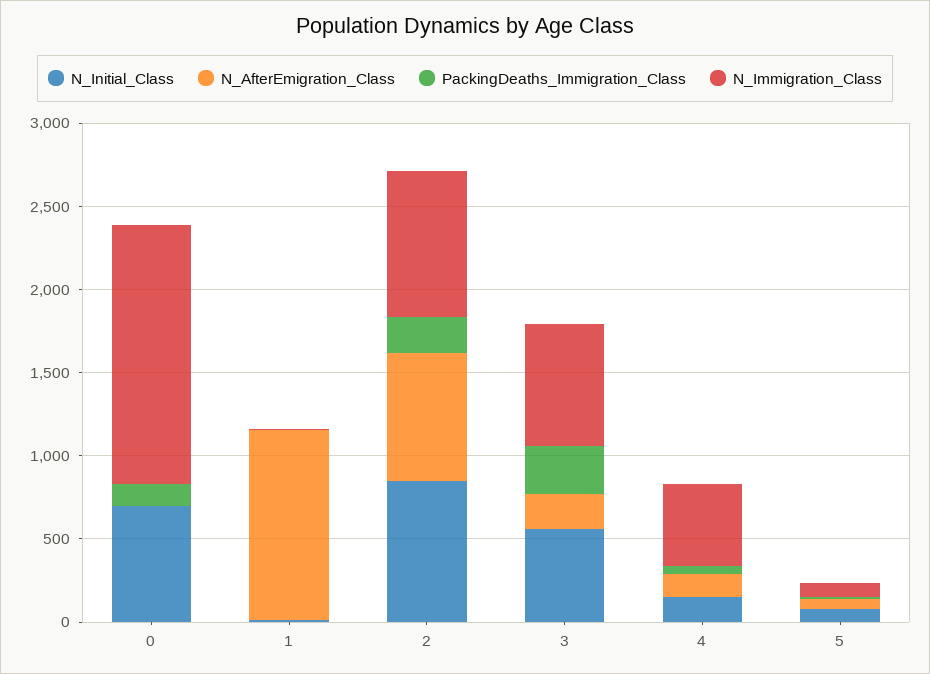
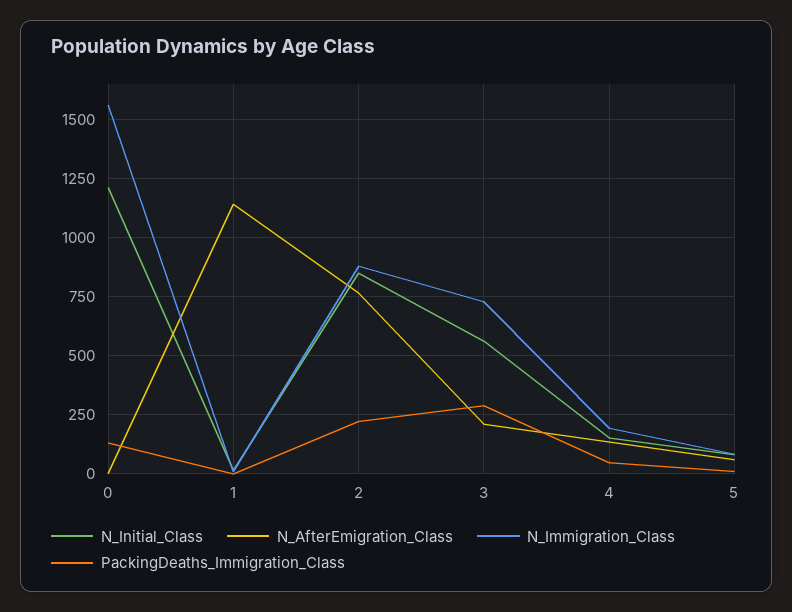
  {
    "N_Initial_Class": {
-     "0": 700,
+     "0": 1200,
      "1": 0,
      "2": 850,
      "3": 550,
      "4": 150,
      "5": 100
    },
    "N_AfterEmigration_Class": {
      "0": 0,
      "1": 1150,
      "2": 750,
      "3": 200,
      "4": 150,
      "5": 50
    },
    "PackingDeaths_Immigration_Class": {
      "0": 150,
      "1": 0,
      "2": 200,
      "3": 300,
      "4": 50,
      "5": 0
    },
    "N_Immigration_Class": {
      "0": 1550,
      "1": 0,
      "2": 900,
      "3": 750,
-     "4": 500,
+     "4": 200,
      "5": 100
    }
  }

